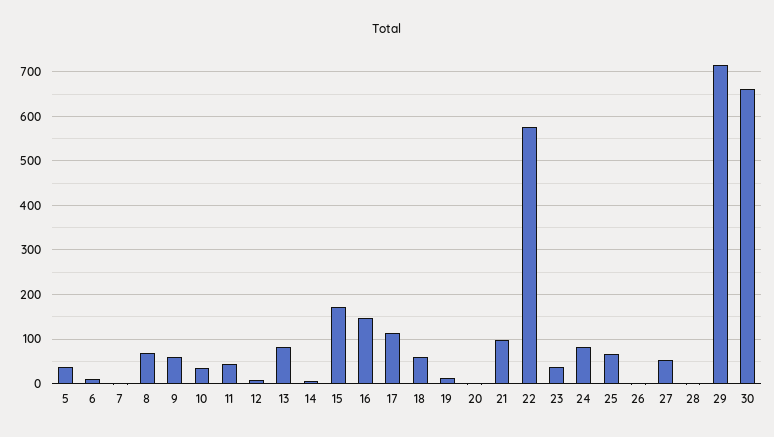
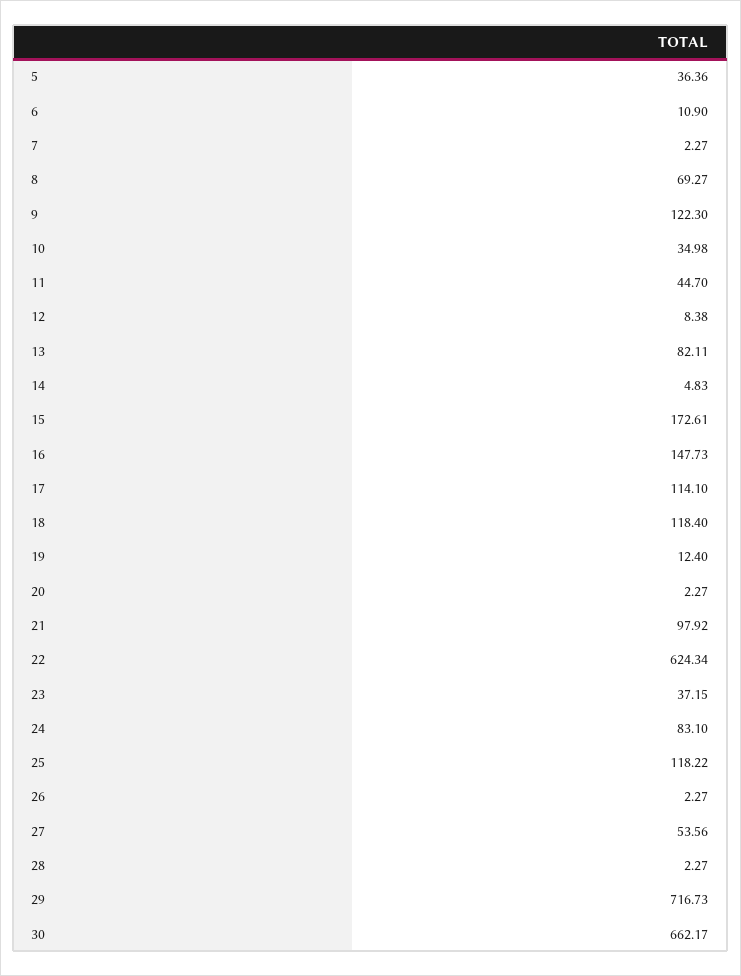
  {
    "5": 36.36,
    "6": 10.9,
    "7": 2.27,
    "8": 69.27,
-   "9": 60,
+   "9": 122.3,
    "10": 34.98,
    "11": 44.7,
    "12": 8.38,
    "13": 82.11,
    "14": 4.83,
    "15": 172.61,
    "16": 147.73,
    "17": 114.1,
-   "18": 60,
+   "18": 118.4,
    "19": 12.4,
    "20": 2.27,
    "21": 97.92,
-   "22": 580,
+   "22": 624.34,
    "23": 37.15,
    "24": 83.1,
-   "25": 60,
+   "25": 118.22,
    "26": 2.27,
    "27": 53.56,
    "28": 2.27,
    "29": 716.73,
    "30": 662.17
  }

